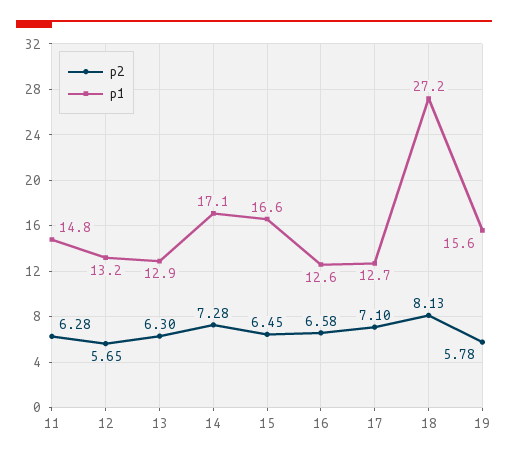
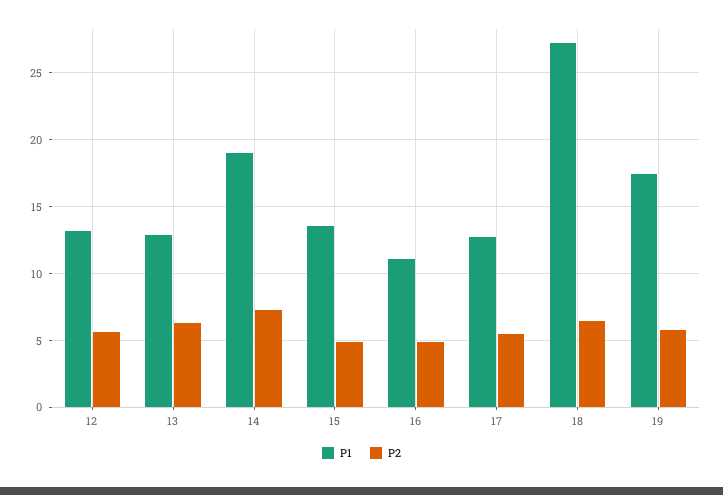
  {
    "p2": {
-     "11": 6.28,
      "12": 5.65,
      "13": 6.3,
      "14": 7.28,
-     "15": 6.45,
+     "15": 5,
-     "16": 6.58,
+     "16": 5,
-     "17": 7.1,
+     "17": 5.5,
-     "18": 8.13,
+     "18": 6.5,
      "19": 5.78
    },
    "p1": {
-     "11": 14.8,
      "12": 13.2,
      "13": 12.9,
-     "14": 17.1,
+     "14": 19,
-     "15": 16.6,
+     "15": 13.5,
-     "16": 12.6,
+     "16": 11,
      "17": 12.7,
      "18": 27.2,
-     "19": 15.6
+     "19": 17.5
    }
  }

